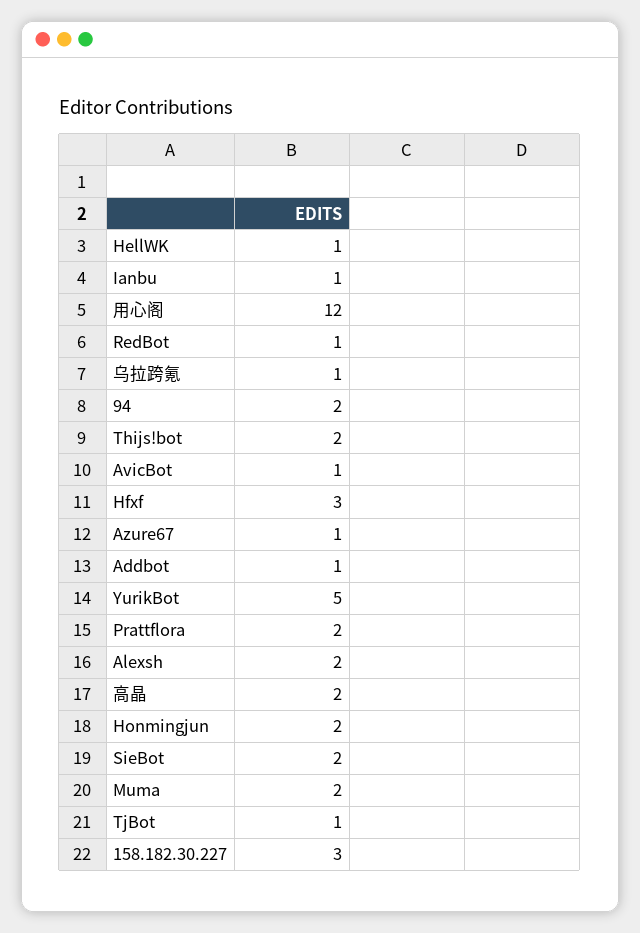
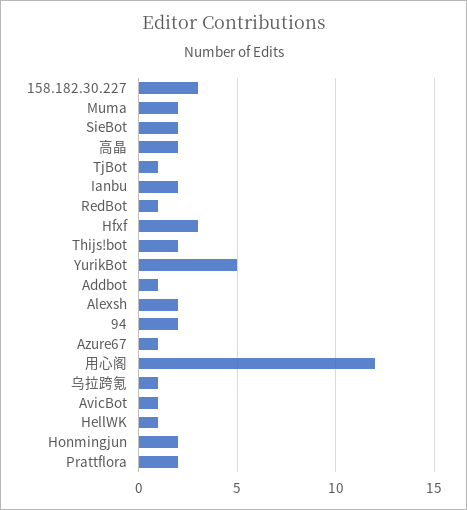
  {
    "HellWK": 1,
-   "Ianbu": 1,
+   "Ianbu": 2,
    "用心阁": 12,
    "RedBot": 1,
    "乌拉跨氪": 1,
    "94": 2,
    "Thijs!bot": 2,
    "AvicBot": 1,
    "Hfxf": 3,
    "Azure67": 1,
    "Addbot": 1,
    "YurikBot": 5,
    "Prattflora": 2,
    "Alexsh": 2,
    "高晶": 2,
    "Honmingjun": 2,
    "SieBot": 2,
    "Muma": 2,
    "TjBot": 1,
    "158.182.30.227": 3
  }

